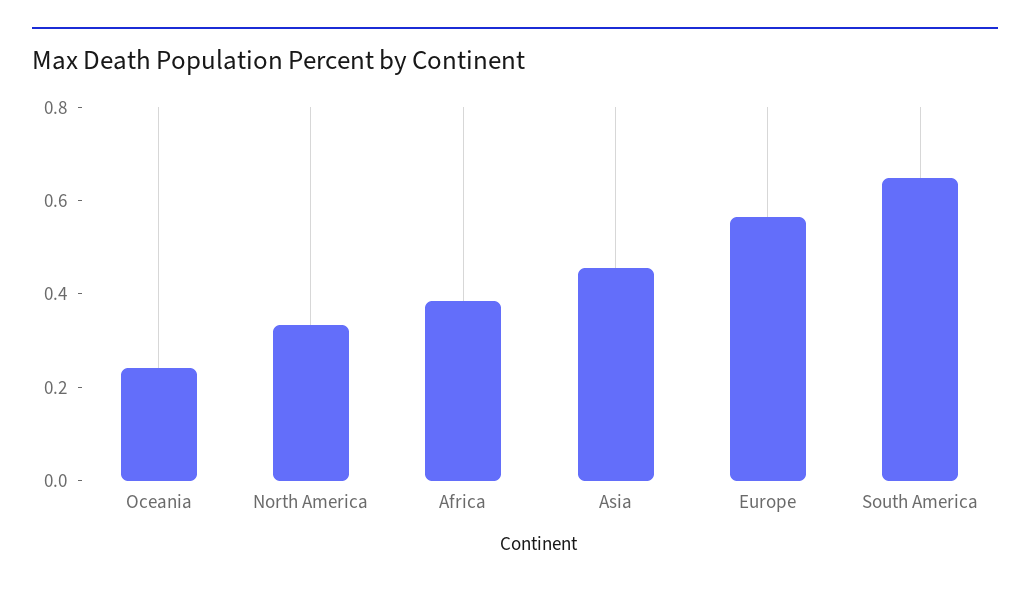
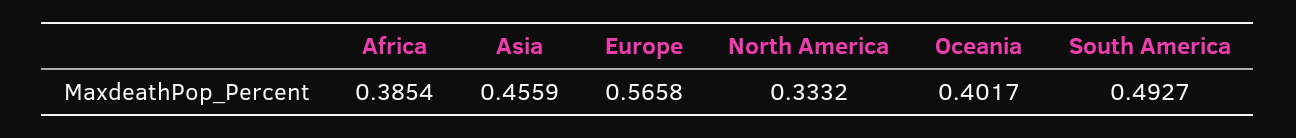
  {
-   "Oceania": 0.25,
+   "Oceania": 0.4017,
    "North America": 0.3332,
    "Africa": 0.3854,
    "Asia": 0.4559,
    "Europe": 0.5658,
-   "South America": 0.65
+   "South America": 0.4927
  }

